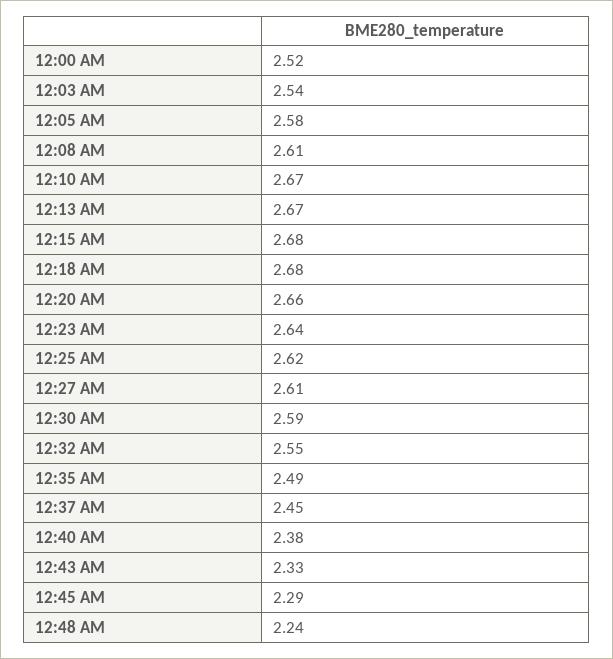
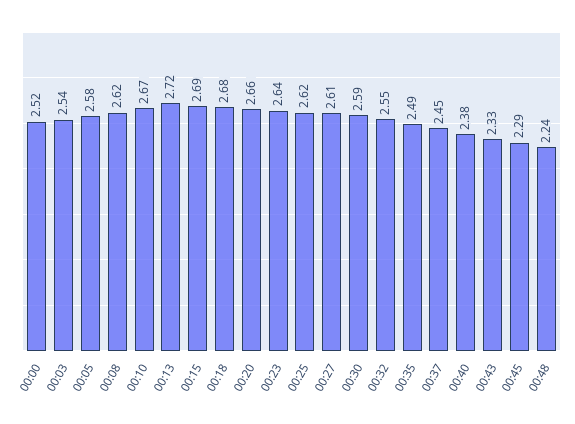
  {
    "12:00 AM": 2.52,
    "12:03 AM": 2.54,
    "12:05 AM": 2.58,
-   "12:08 AM": 2.61,
+   "12:08 AM": 2.62,
    "12:10 AM": 2.67,
-   "12:13 AM": 2.67,
+   "12:13 AM": 2.72,
-   "12:15 AM": 2.68,
+   "12:15 AM": 2.69,
    "12:18 AM": 2.68,
    "12:20 AM": 2.66,
    "12:23 AM": 2.64,
    "12:25 AM": 2.62,
    "12:27 AM": 2.61,
    "12:30 AM": 2.59,
    "12:32 AM": 2.55,
    "12:35 AM": 2.49,
    "12:37 AM": 2.45,
    "12:40 AM": 2.38,
    "12:43 AM": 2.33,
    "12:45 AM": 2.29,
    "12:48 AM": 2.24
  }

